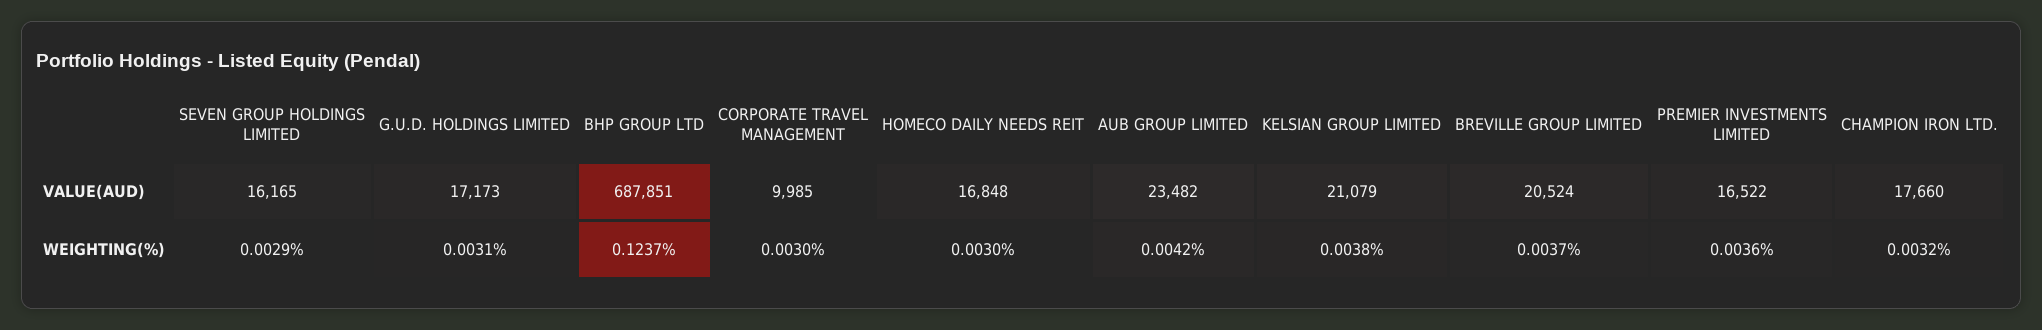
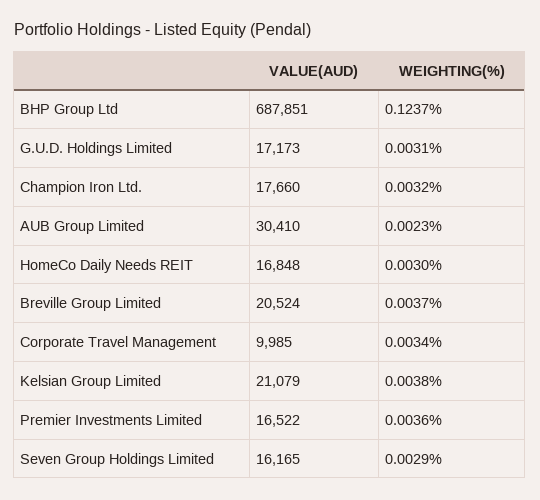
  {
    "SEVEN GROUP HOLDINGS LIMITED": {
      "VALUE(AUD)": 16165,
      "WEIGHTING(%)": 0.0029
    },
    "G.U.D. HOLDINGS LIMITED": {
      "VALUE(AUD)": 17173,
      "WEIGHTING(%)": 0.0031
    },
    "BHP GROUP LTD": {
      "VALUE(AUD)": 687851,
      "WEIGHTING(%)": 0.1237
    },
    "CORPORATE TRAVEL MANAGEMENT": {
      "VALUE(AUD)": 9985,
-     "WEIGHTING(%)": 0.003
+     "WEIGHTING(%)": 0.0034
    },
    "HOMECO DAILY NEEDS REIT": {
      "VALUE(AUD)": 16848,
      "WEIGHTING(%)": 0.003
    },
    "AUB GROUP LIMITED": {
-     "VALUE(AUD)": 23482,
+     "VALUE(AUD)": 30410,
-     "WEIGHTING(%)": 0.0042
+     "WEIGHTING(%)": 0.0023
    },
    "KELSIAN GROUP LIMITED": {
      "VALUE(AUD)": 21079,
      "WEIGHTING(%)": 0.0038
    },
    "BREVILLE GROUP LIMITED": {
      "VALUE(AUD)": 20524,
      "WEIGHTING(%)": 0.0037
    },
    "PREMIER INVESTMENTS LIMITED": {
      "VALUE(AUD)": 16522,
      "WEIGHTING(%)": 0.0036
    },
    "CHAMPION IRON LTD.": {
      "VALUE(AUD)": 17660,
      "WEIGHTING(%)": 0.0032
    }
  }

